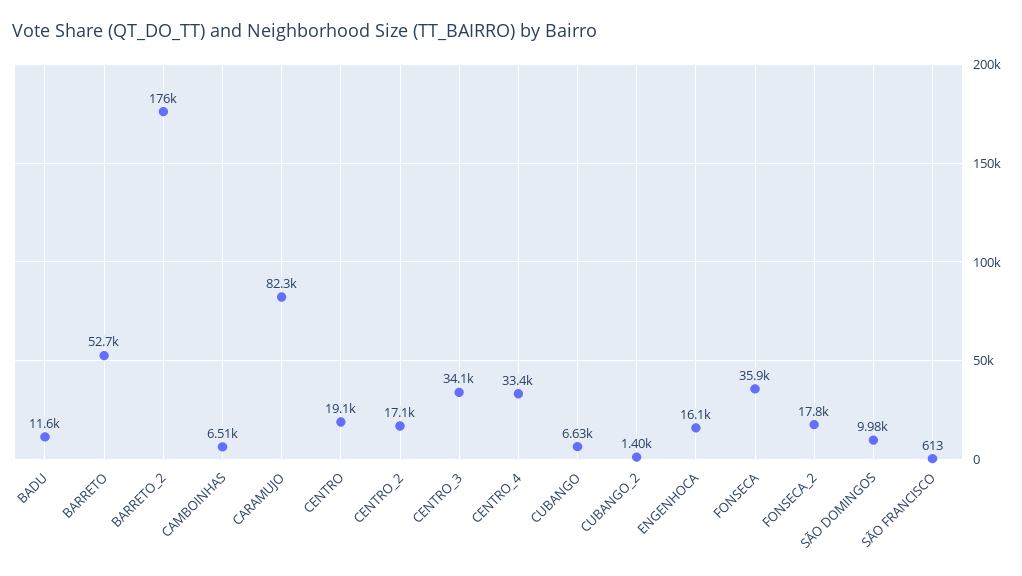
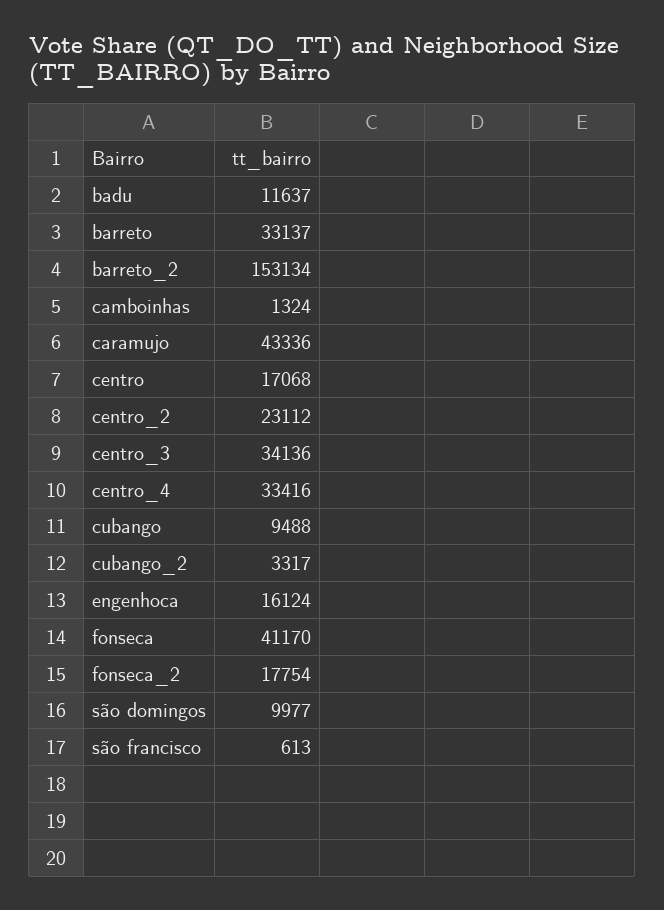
  {
    "BADU": 11637,
-   "BARRETO": 52700,
+   "BARRETO": 33137,
-   "BARRETO_2": 176000,
+   "BARRETO_2": 153134,
-   "CAMBOINHAS": 6510,
+   "CAMBOINHAS": 1324,
-   "CARAMUJO": 82300,
+   "CARAMUJO": 43336,
-   "CENTRO": 19100,
+   "CENTRO": 17068,
-   "CENTRO_2": 17100,
+   "CENTRO_2": 23112,
    "CENTRO_3": 34136,
    "CENTRO_4": 33416,
-   "CUBANGO": 6630,
+   "CUBANGO": 9488,
-   "CUBANGO_2": 1400,
+   "CUBANGO_2": 3317,
    "ENGENHOCA": 16124,
-   "FONSECA": 35900,
+   "FONSECA": 41170,
    "FONSECA_2": 17754,
    "SÃO DOMINGOS": 9977,
    "SÃO FRANCISCO": 613
  }

